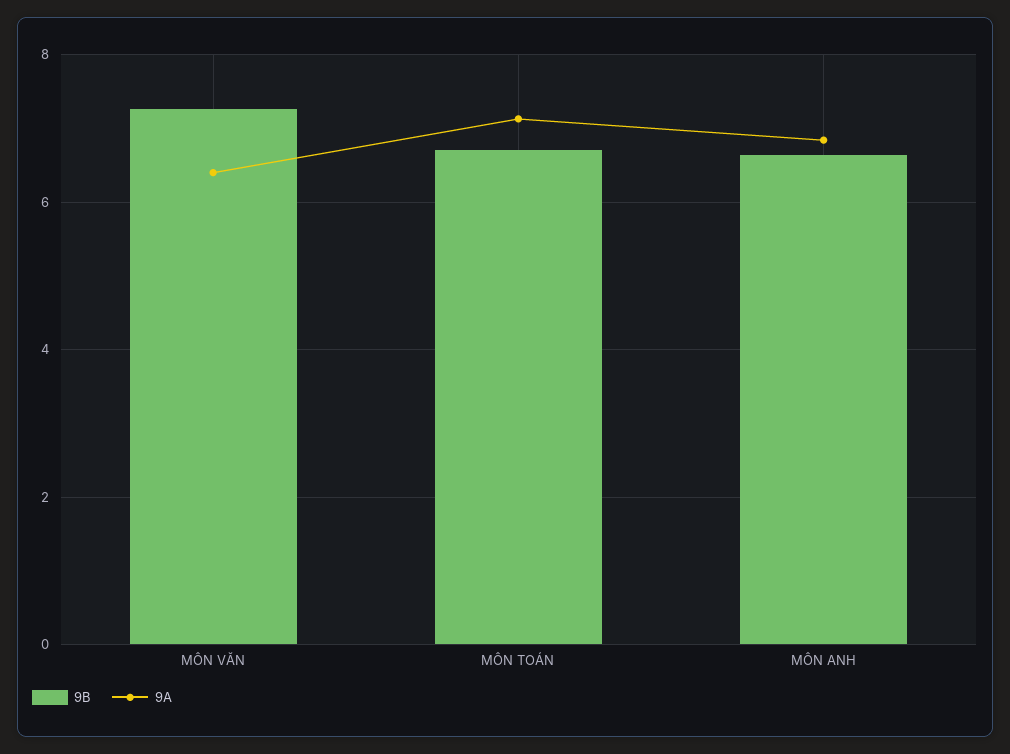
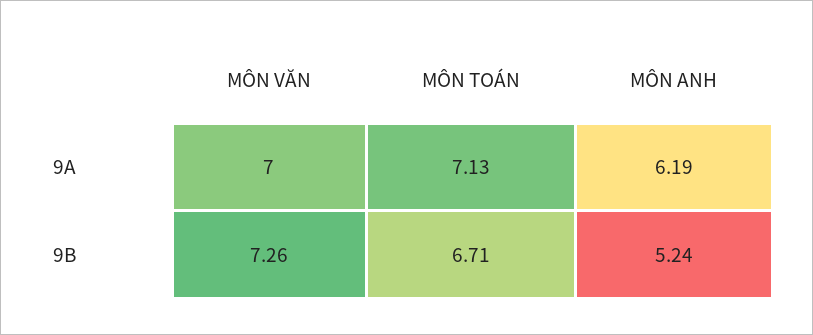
  {
    "9B": {
      "MÔN VĂN": 7.26,
      "MÔN TOÁN": 6.71,
-     "MÔN ANH": 6.6
+     "MÔN ANH": 5.24
    },
    "9A": {
-     "MÔN VĂN": 6.4,
+     "MÔN VĂN": 7,
      "MÔN TOÁN": 7.13,
-     "MÔN ANH": 6.8
+     "MÔN ANH": 6.19
    }
  }

